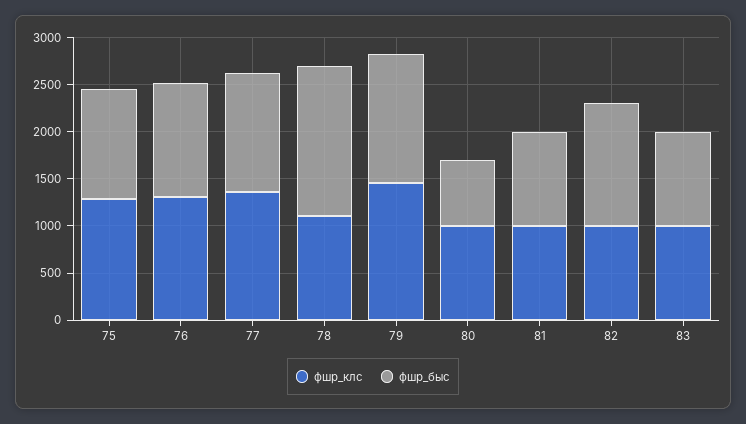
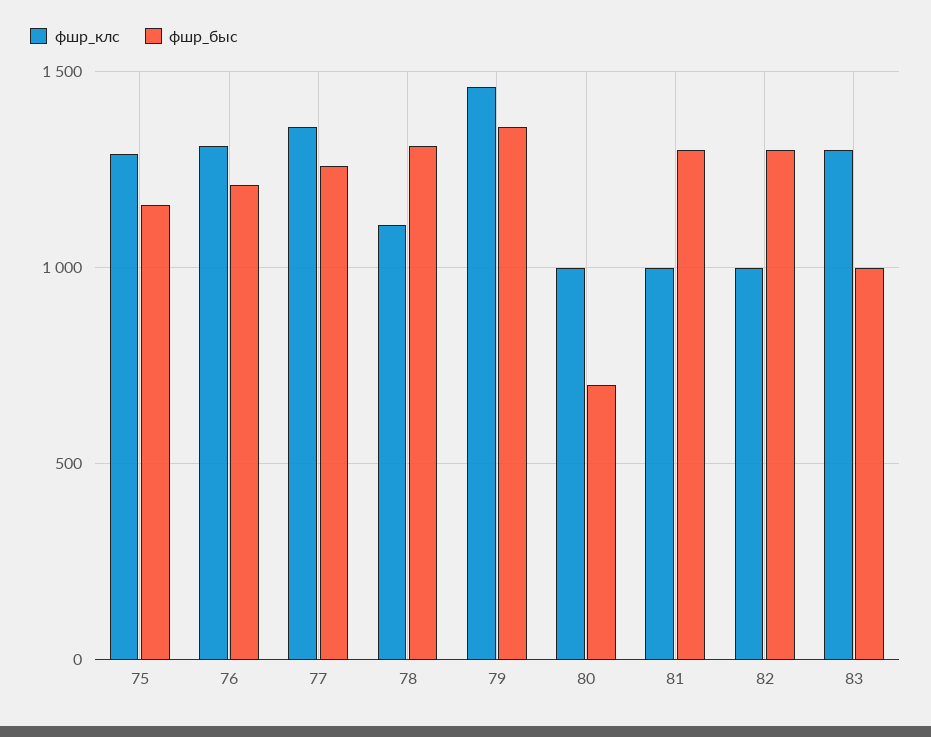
  {
    "фшр_клс": {
      "75": 1300,
      "76": 1300,
      "77": 1350,
      "78": 1100,
      "79": 1450,
      "80": 1000,
      "81": 1000,
      "82": 1000,
-     "83": 1000
+     "83": 1300
    },
    "фшр_быс": {
      "75": 1150,
      "76": 1200,
      "77": 1250,
-     "78": 1600,
+     "78": 1300,
      "79": 1350,
      "80": 700,
-     "81": 1000,
+     "81": 1300,
      "82": 1300,
      "83": 1000
    }
  }

